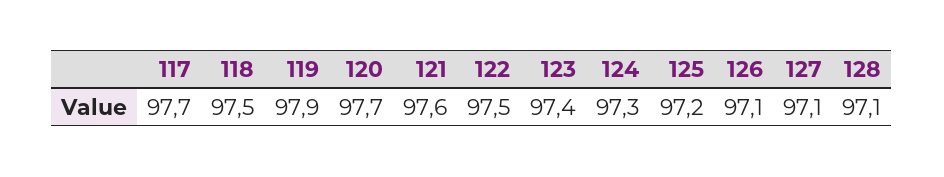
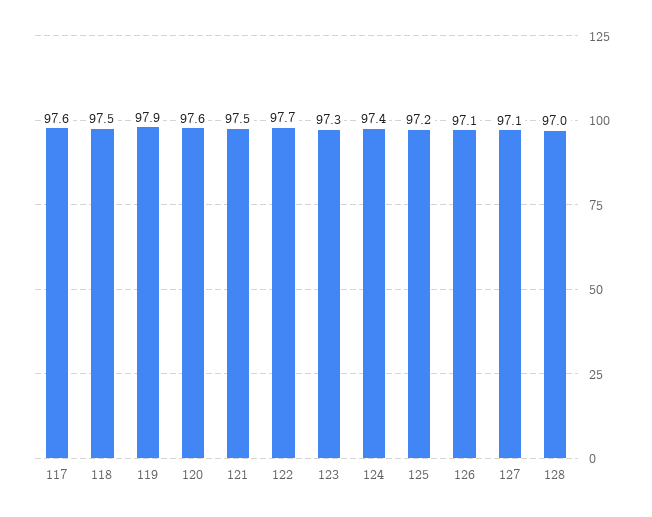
  {
-   "117": 97.7,
+   "117": 97.6,
    "118": 97.5,
    "119": 97.9,
-   "120": 97.7,
+   "120": 97.6,
-   "121": 97.6,
+   "121": 97.5,
-   "122": 97.5,
+   "122": 97.7,
-   "123": 97.4,
+   "123": 97.3,
-   "124": 97.3,
+   "124": 97.4,
    "125": 97.2,
    "126": 97.1,
    "127": 97.1,
-   "128": 97.1
+   "128": 97
  }

